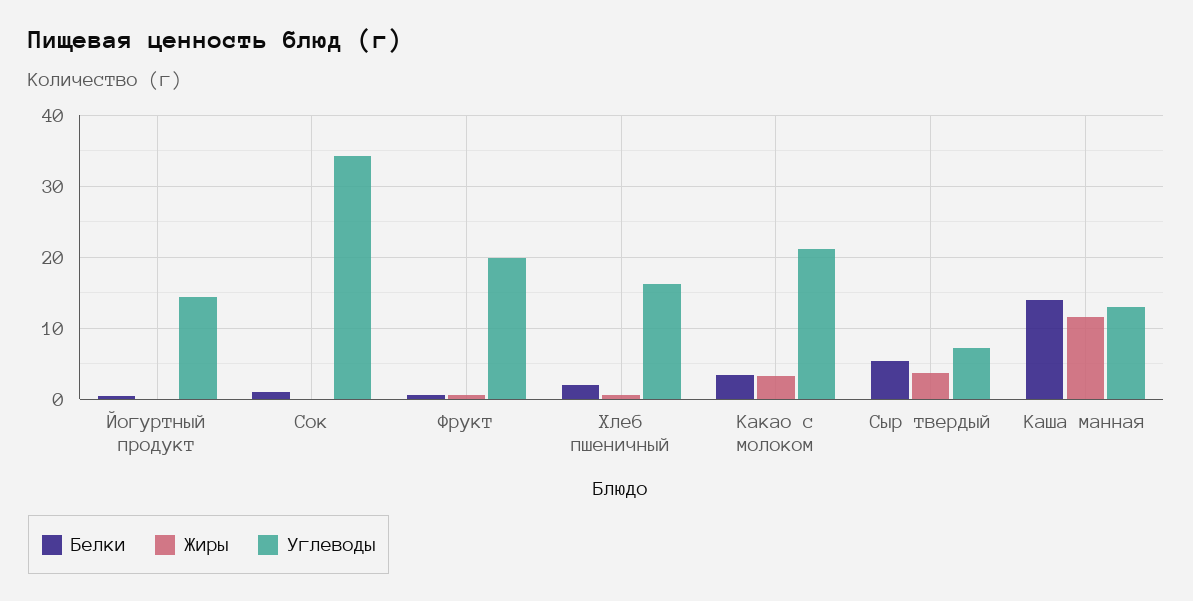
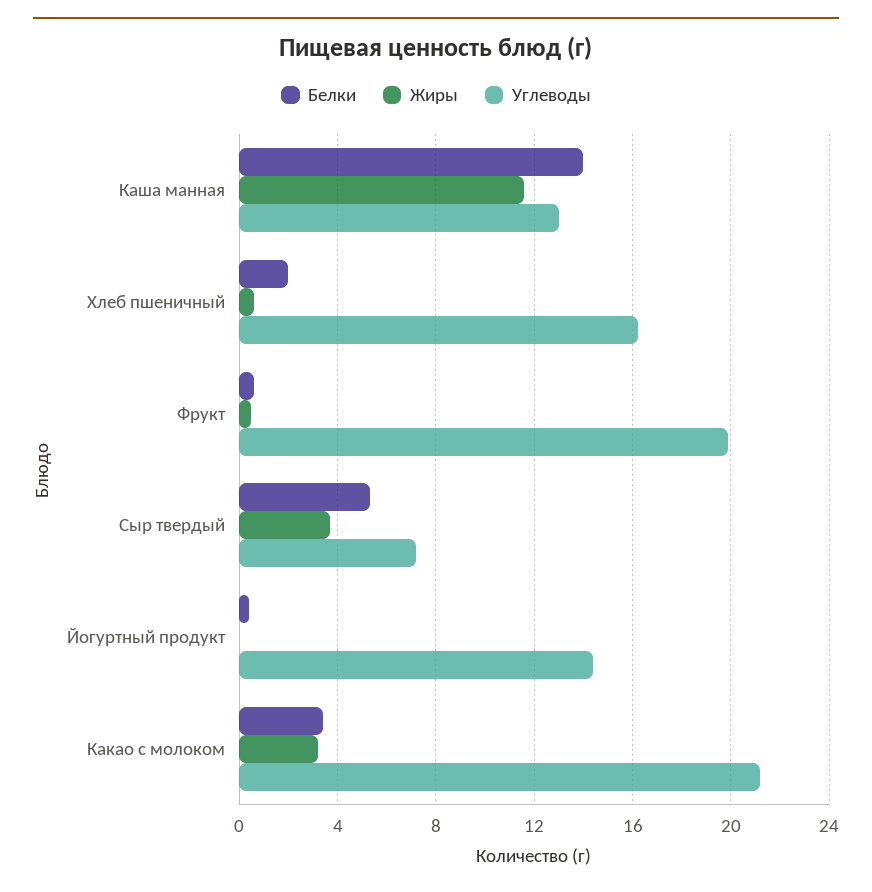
  {
    "Белки": {
      "Йогуртный продукт": 0.5,
-     "Сок": 1,
      "Фрукт": 0.5,
      "Хлеб пшеничный": 2,
      "Какао с молоком": 3.5,
      "Сыр твердый": 5.5,
      "Каша манная": 14
    },
    "Жиры": {
      "Йогуртный продукт": 0,
-     "Сок": 0,
      "Фрукт": 0.5,
      "Хлеб пшеничный": 0.5,
      "Какао с молоком": 3,
      "Сыр твердый": 3.5,
      "Каша манная": 11.5
    },
    "Углеводы": {
      "Йогуртный продукт": 14.5,
-     "Сок": 34,
      "Фрукт": 20,
      "Хлеб пшеничный": 16,
      "Какао с молоком": 21,
      "Сыр твердый": 7,
      "Каша манная": 13
    }
  }

